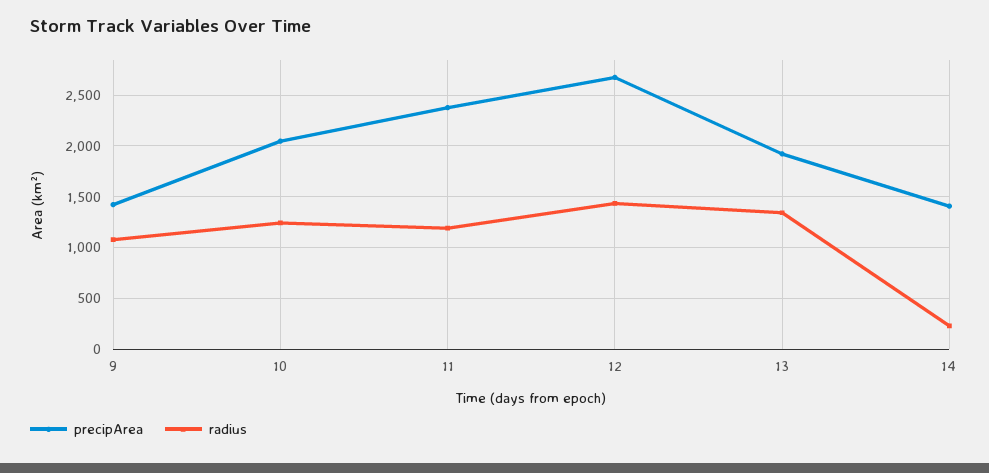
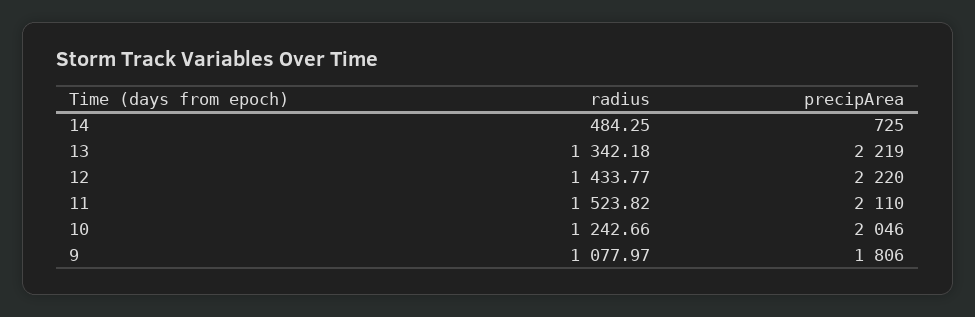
  {
    "precipArea": {
-     "9": 1400,
+     "9": 1806,
      "10": 2046,
-     "11": 2400,
+     "11": 2110,
-     "12": 2700,
+     "12": 2220,
-     "13": 1900,
+     "13": 2219,
-     "14": 1400
+     "14": 725
    },
    "radius": {
      "9": 1077.97,
      "10": 1242.66,
-     "11": 1200,
+     "11": 1523.82,
      "12": 1433.77,
      "13": 1342.18,
-     "14": 200
+     "14": 484.25
    }
  }

